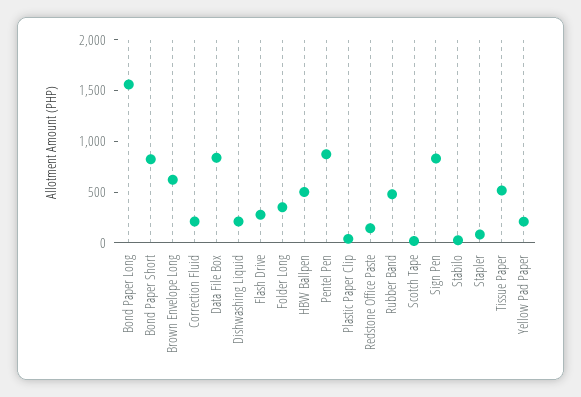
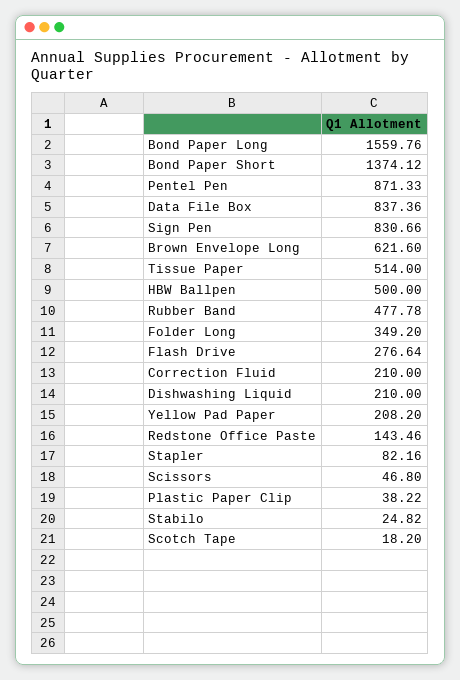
  {
    "Bond Paper Long": 1559.76,
-   "Bond Paper Short": 800,
+   "Bond Paper Short": 1374.12,
    "Brown Envelope Long": 621.6,
    "Correction Fluid": 210,
    "Data File Box": 837.36,
    "Dishwashing Liquid": 210,
    "Flash Drive": 276.64,
    "Folder Long": 349.2,
    "HBW Ballpen": 500,
    "Pentel Pen": 871.33,
    "Plastic Paper Clip": 38.22,
    "Redstone Office Paste": 143.46,
    "Rubber Band": 477.78,
    "Scotch Tape": 18.2,
    "Sign Pen": 830.66,
    "Stabilo": 24.82,
    "Stapler": 82.16,
    "Tissue Paper": 514,
-   "Yellow Pad Paper": 208.2
+   "Yellow Pad Paper": 208.2,
+   "Scissors": 46.8
  }

